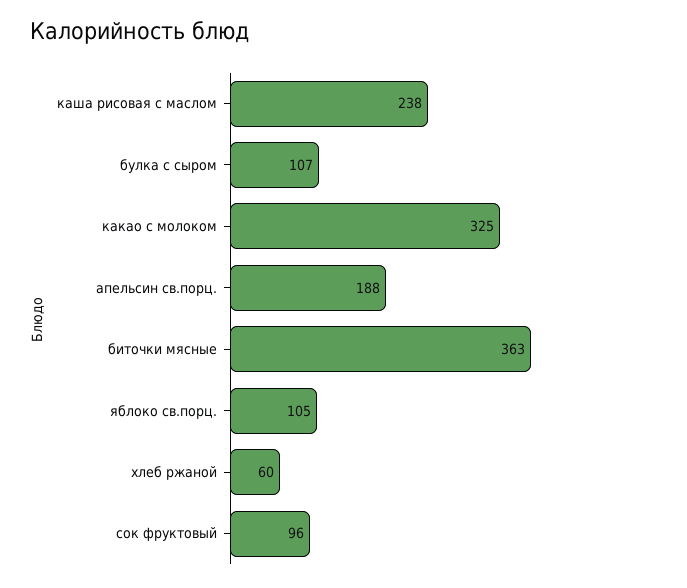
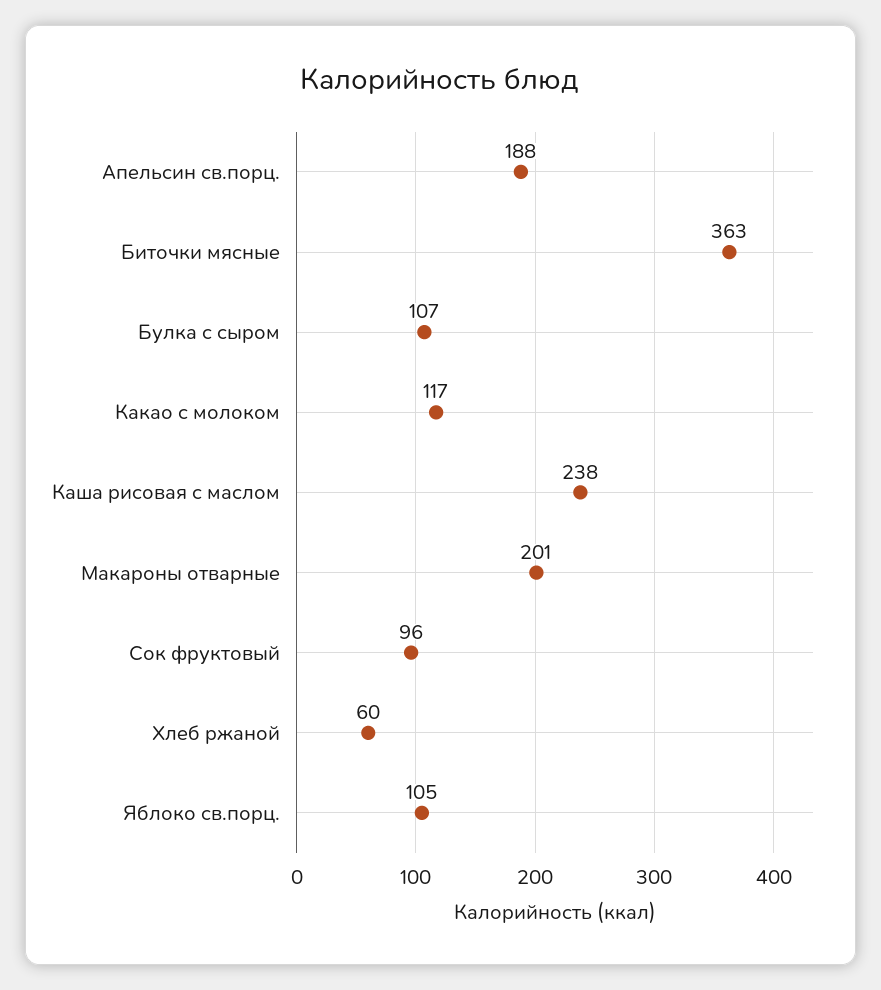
  {
    "каша рисовая с маслом": 238,
    "булка с сыром": 107,
-   "какао с молоком": 325,
+   "какао с молоком": 117,
    "апельсин св.порц.": 188,
    "биточки мясные": 363,
    "яблоко св.порц.": 105,
    "хлеб ржаной": 60,
-   "сок фруктовый": 96
+   "сок фруктовый": 96,
+   "Макароны отварные": 201
  }

